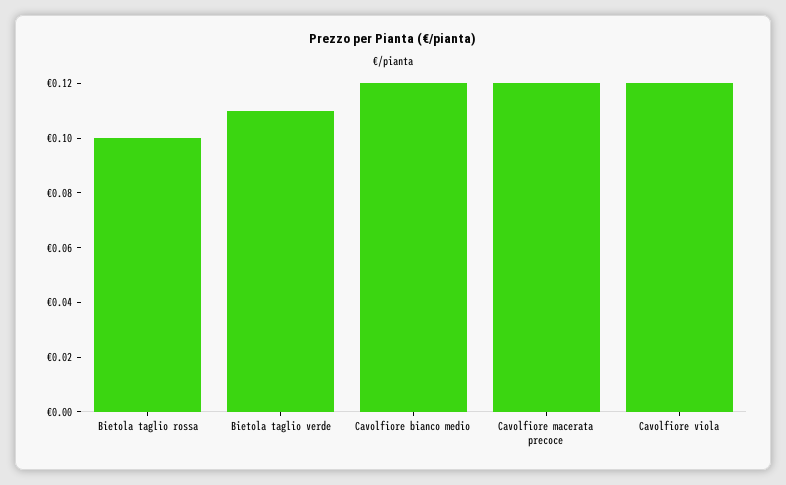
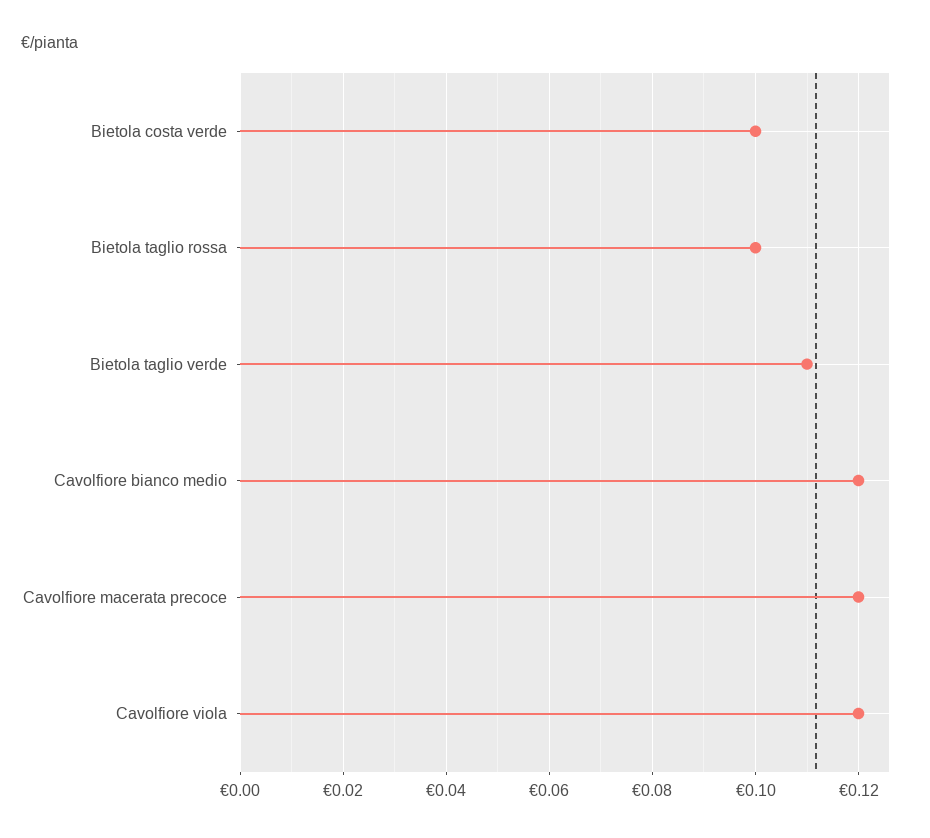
  {
    "Bietola taglio rossa": 0.1,
    "Bietola taglio verde": 0.11,
    "Cavolfiore bianco medio": 0.12,
    "Cavolfiore macerata precoce": 0.12,
-   "Cavolfiore viola": 0.12
+   "Cavolfiore viola": 0.12,
+   "Bietola costa verde": 0.1
  }

